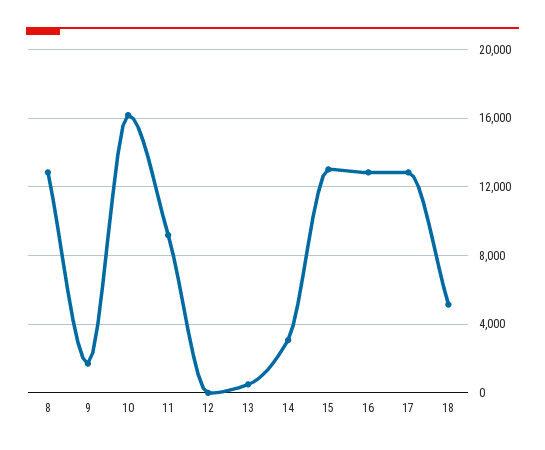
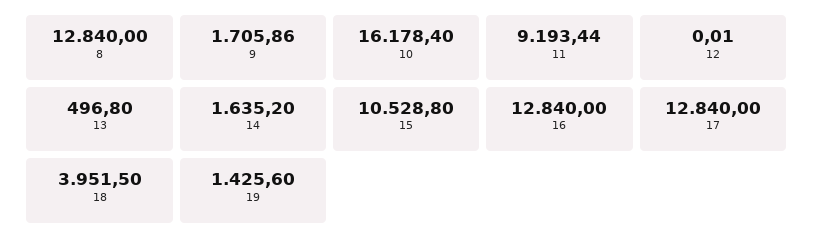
  {
    "8": 12840,
    "9": 1705.86,
    "10": 16178.4,
    "11": 9193.44,
    "12": 0.01,
    "13": 496.8,
-   "14": 3000,
+   "14": 1635.2,
-   "15": 13000,
+   "15": 10528.8,
    "16": 12840,
    "17": 12840,
-   "18": 5000
+   "18": 3951.5,
+   "19": 1425.6
  }

